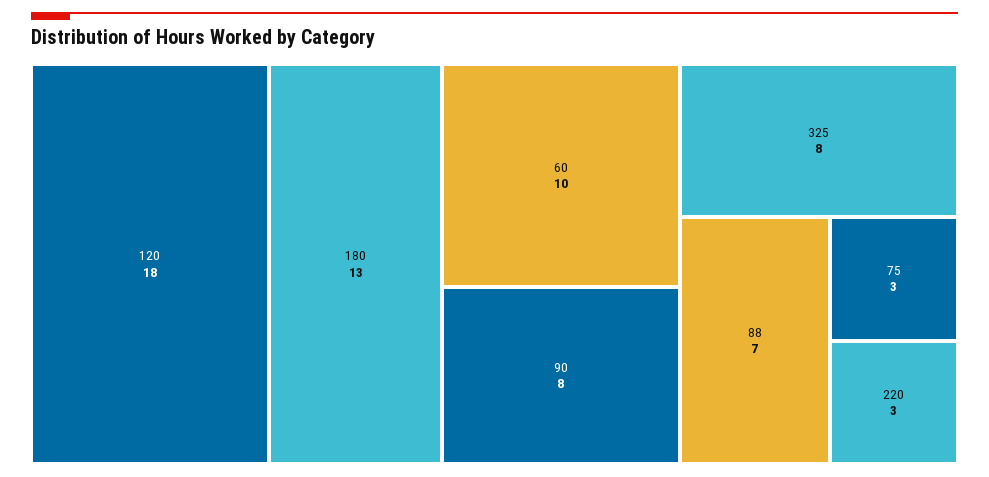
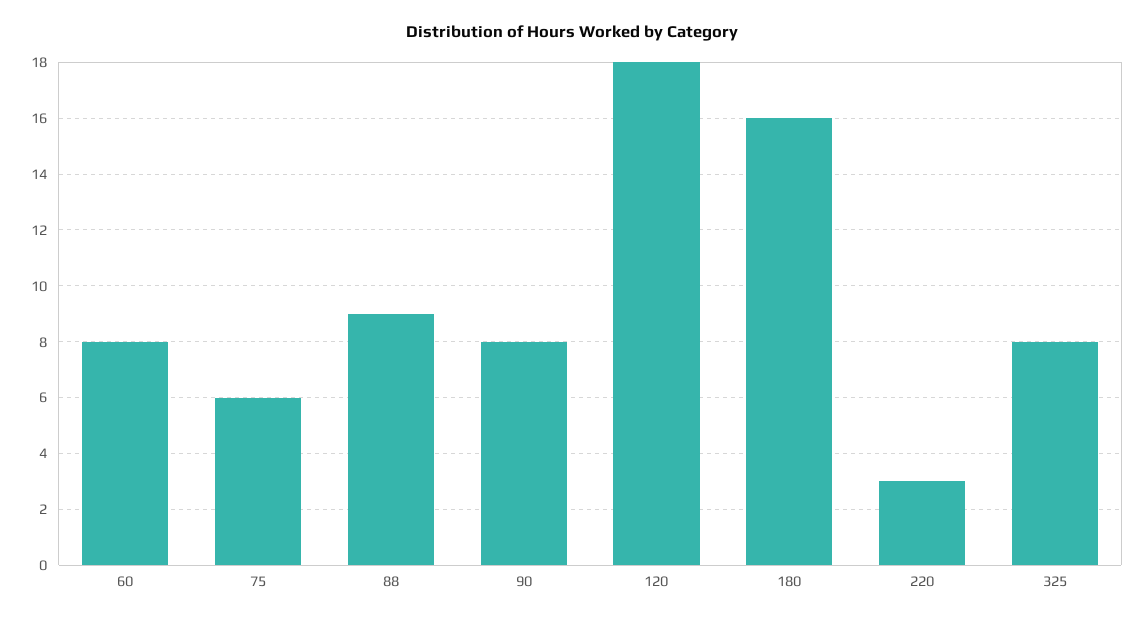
  {
    "120": 18,
-   "180": 13,
+   "180": 16,
-   "60": 10,
+   "60": 8,
    "90": 8,
    "325": 8,
-   "88": 7,
+   "88": 9,
-   "75": 3,
+   "75": 6,
    "220": 3
  }

